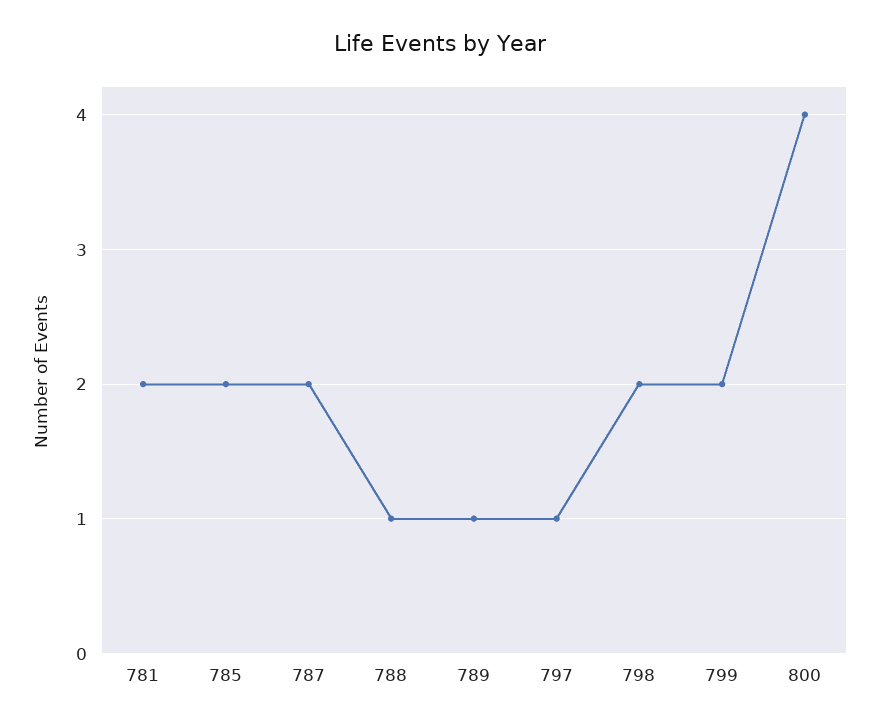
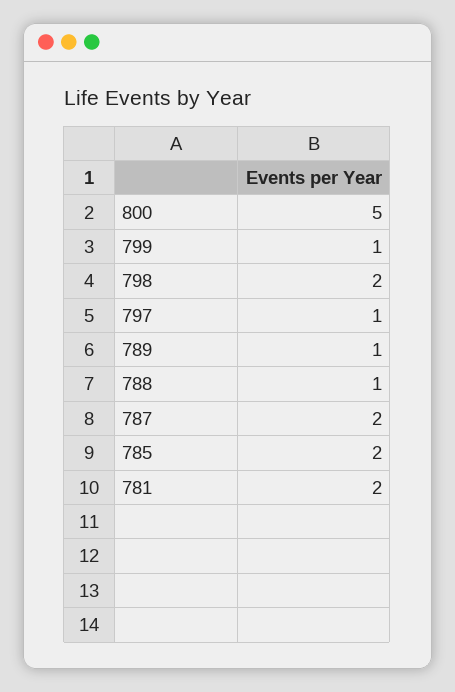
  {
    "781": 2,
    "785": 2,
    "787": 2,
    "788": 1,
    "789": 1,
    "797": 1,
    "798": 2,
-   "799": 2,
+   "799": 1,
-   "800": 4
+   "800": 5
  }

